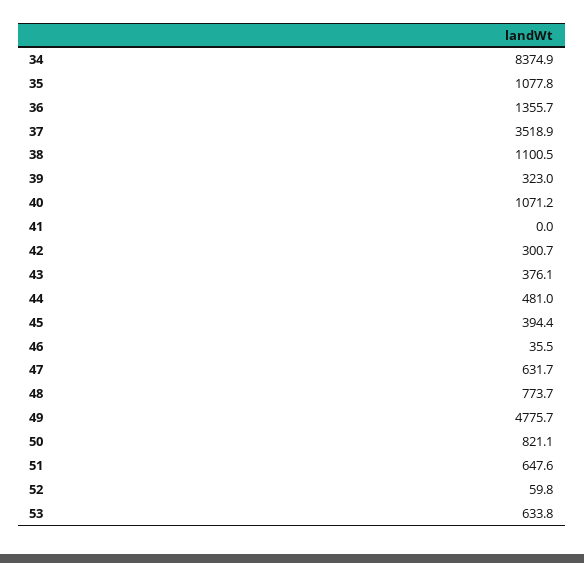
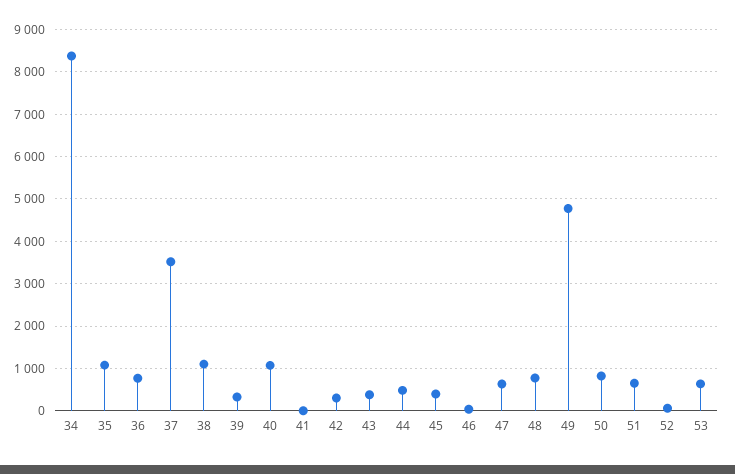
  {
    "34": 8374.9,
    "35": 1077.8,
-   "36": 1355.7,
+   "36": 800,
    "37": 3518.9,
    "38": 1100.5,
    "39": 323,
    "40": 1071.2,
    "41": 0,
    "42": 300.7,
    "43": 376.1,
    "44": 481,
    "45": 394.4,
    "46": 35.5,
    "47": 631.7,
    "48": 773.7,
    "49": 4775.7,
    "50": 821.1,
    "51": 647.6,
    "52": 59.8,
    "53": 633.8
  }

